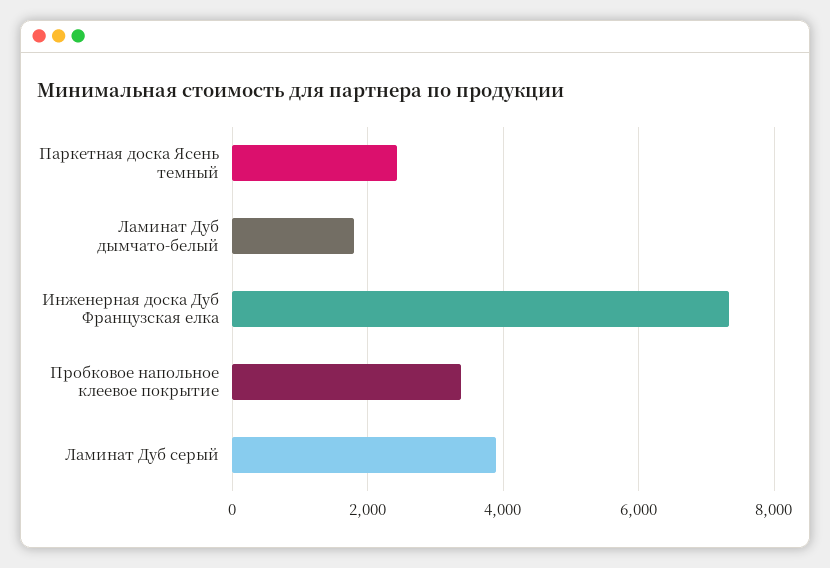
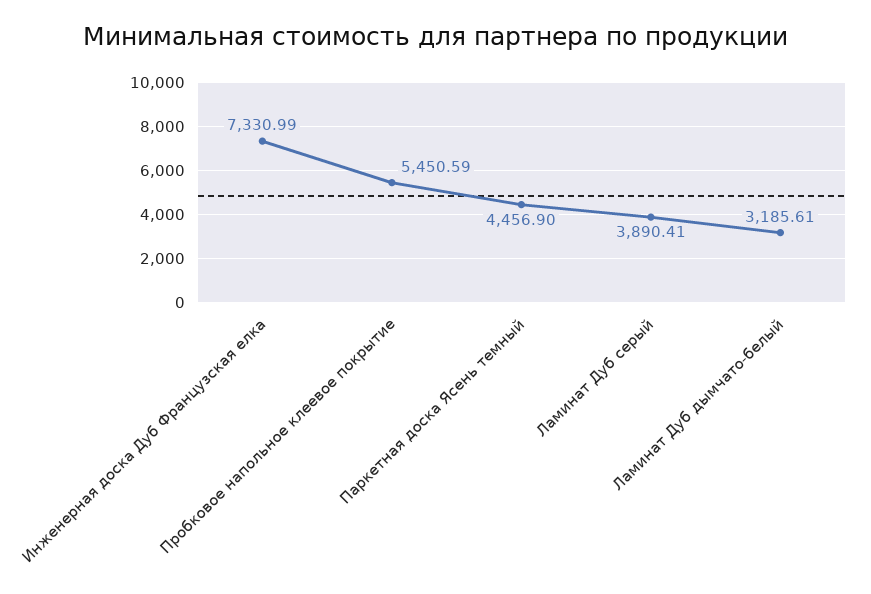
  {
-   "Паркетная доска Ясень темный": 2400,
+   "Паркетная доска Ясень темный": 4456.9,
-   "Ламинат Дуб дымчато-белый": 1800,
+   "Ламинат Дуб дымчато-белый": 3185.61,
    "Инженерная доска Дуб Французская елка": 7330.99,
-   "Пробковое напольное клеевое покрытие": 3400,
+   "Пробковое напольное клеевое покрытие": 5450.59,
    "Ламинат Дуб серый": 3890.41
  }

